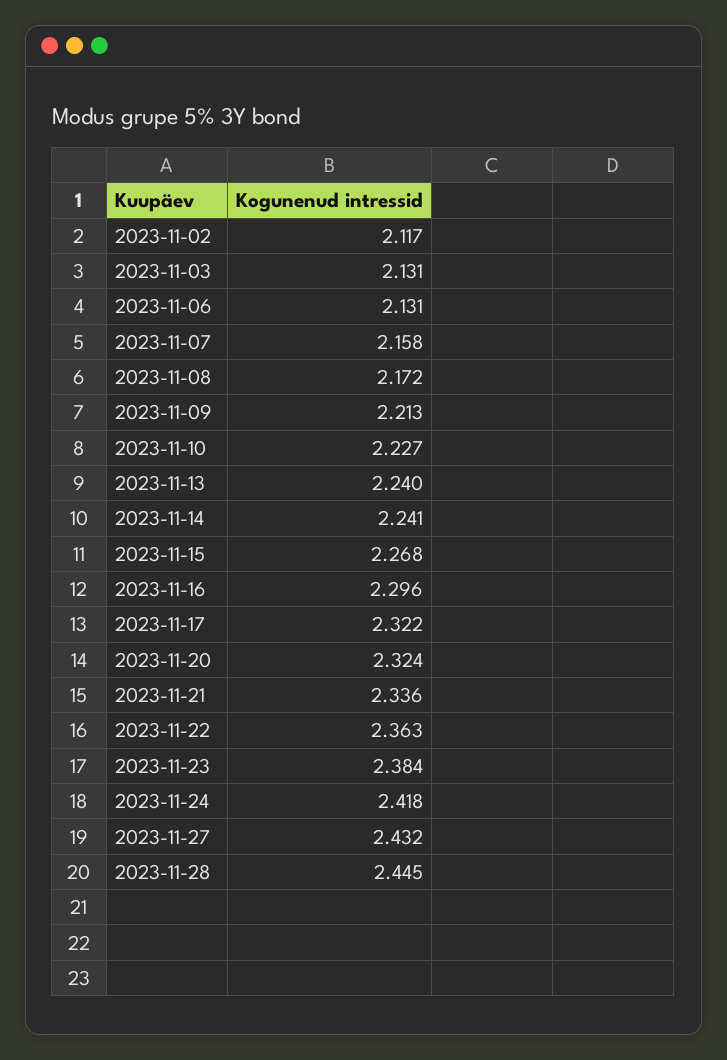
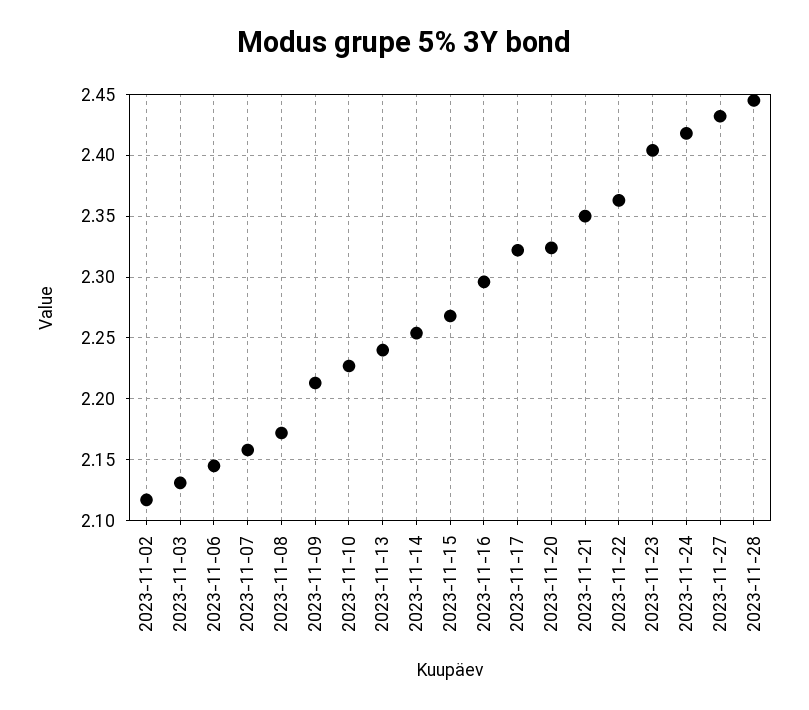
  {
    "2023-11-02": 2.117,
    "2023-11-03": 2.131,
-   "2023-11-06": 2.131,
+   "2023-11-06": 2.145,
    "2023-11-07": 2.158,
    "2023-11-08": 2.172,
    "2023-11-09": 2.213,
    "2023-11-10": 2.227,
    "2023-11-13": 2.24,
-   "2023-11-14": 2.241,
+   "2023-11-14": 2.255,
    "2023-11-15": 2.268,
    "2023-11-16": 2.296,
    "2023-11-17": 2.322,
    "2023-11-20": 2.324,
-   "2023-11-21": 2.336,
+   "2023-11-21": 2.35,
    "2023-11-22": 2.363,
-   "2023-11-23": 2.384,
+   "2023-11-23": 2.405,
    "2023-11-24": 2.418,
    "2023-11-27": 2.432,
    "2023-11-28": 2.445
  }

